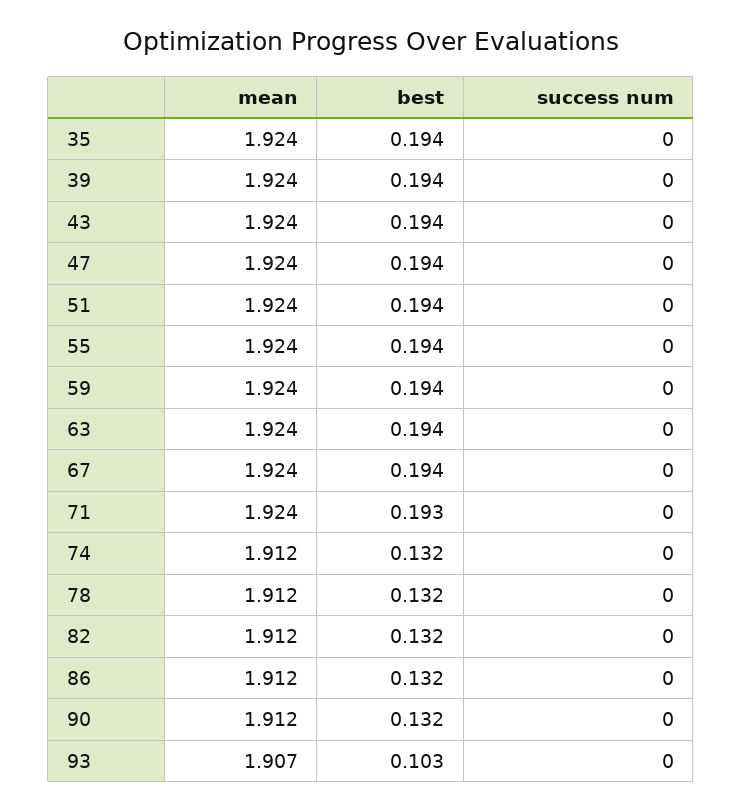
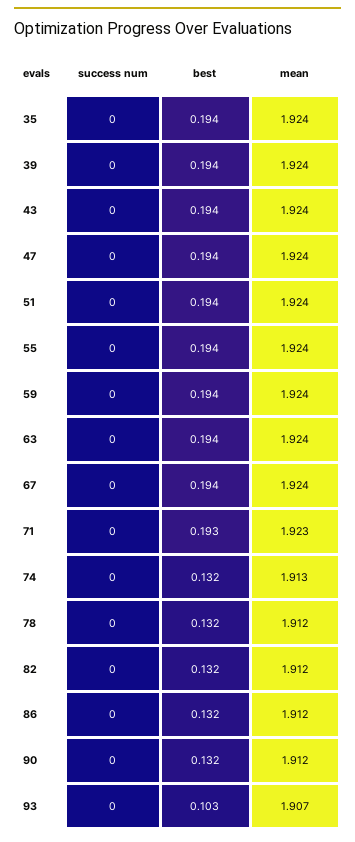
  {
    "mean": {
      "35": 1.924,
      "39": 1.924,
      "43": 1.924,
      "47": 1.924,
      "51": 1.924,
      "55": 1.924,
      "59": 1.924,
      "63": 1.924,
      "67": 1.924,
-     "71": 1.924,
+     "71": 1.923,
-     "74": 1.912,
+     "74": 1.913,
      "78": 1.912,
      "82": 1.912,
      "86": 1.912,
      "90": 1.912,
      "93": 1.907
    },
    "best": {
      "35": 0.194,
      "39": 0.194,
      "43": 0.194,
      "47": 0.194,
      "51": 0.194,
      "55": 0.194,
      "59": 0.194,
      "63": 0.194,
      "67": 0.194,
      "71": 0.193,
      "74": 0.132,
      "78": 0.132,
      "82": 0.132,
      "86": 0.132,
      "90": 0.132,
      "93": 0.103
    },
    "success num": {
      "35": 0,
      "39": 0,
      "43": 0,
      "47": 0,
      "51": 0,
      "55": 0,
      "59": 0,
      "63": 0,
      "67": 0,
      "71": 0,
      "74": 0,
      "78": 0,
      "82": 0,
      "86": 0,
      "90": 0,
      "93": 0
    }
  }

